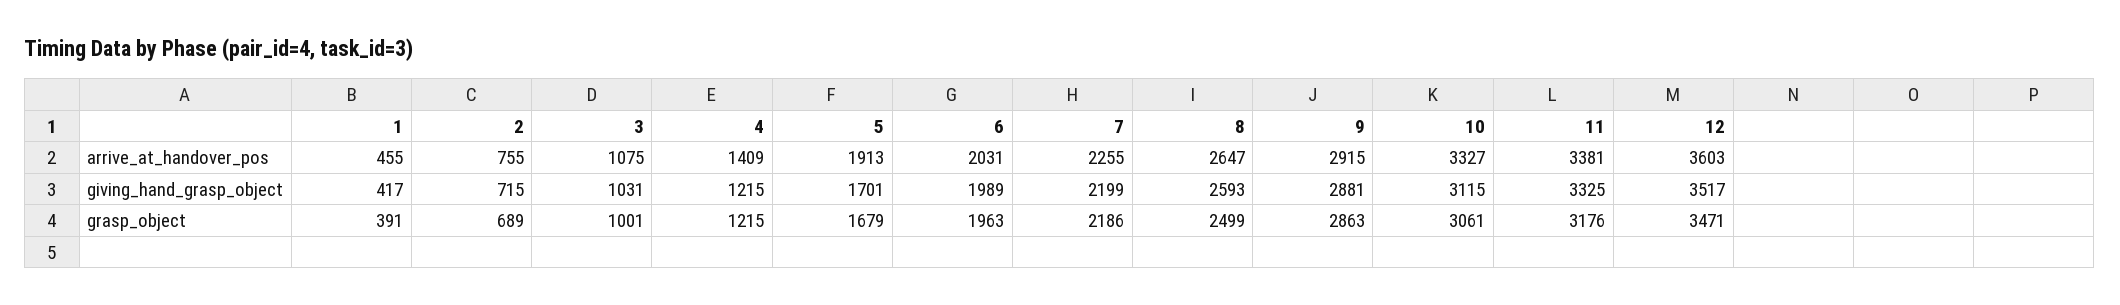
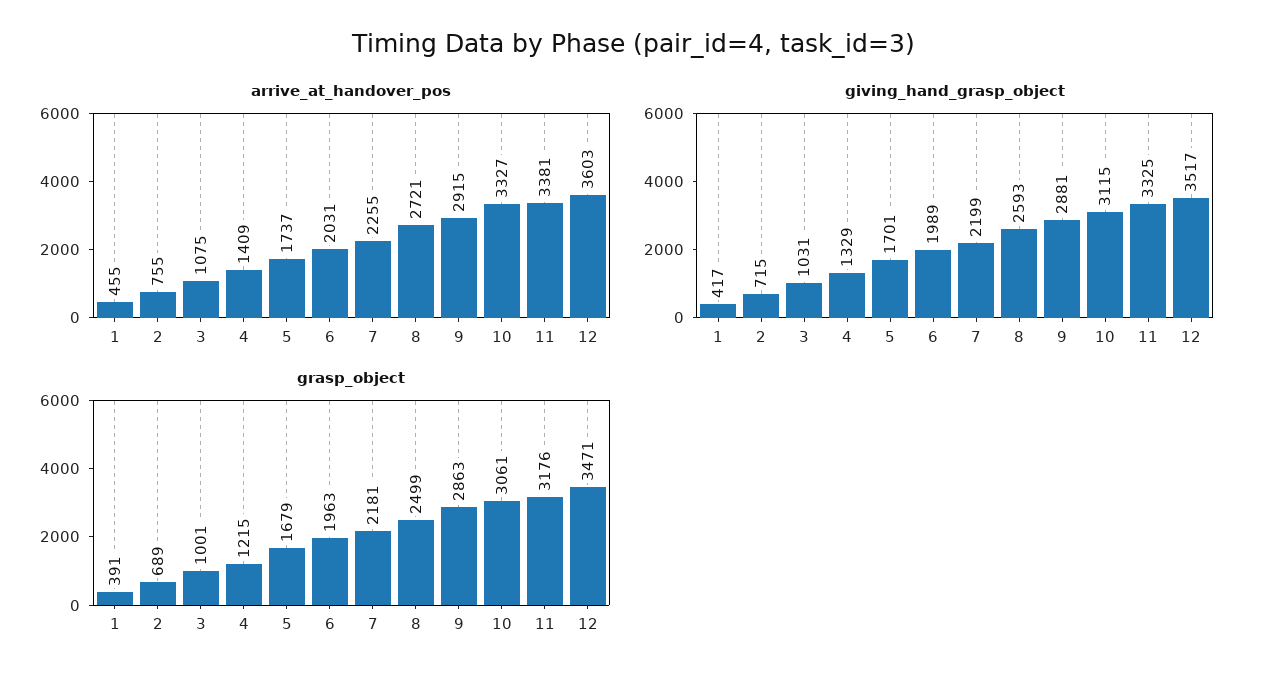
  {
    "arrive_at_handover_pos": {
      "1": 455,
      "2": 755,
      "3": 1075,
      "4": 1409,
-     "5": 1913,
+     "5": 1737,
      "6": 2031,
      "7": 2255,
-     "8": 2647,
+     "8": 2721,
      "9": 2915,
      "10": 3327,
      "11": 3381,
      "12": 3603
    },
    "giving_hand_grasp_object": {
      "1": 417,
      "2": 715,
      "3": 1031,
-     "4": 1215,
+     "4": 1329,
      "5": 1701,
      "6": 1989,
      "7": 2199,
      "8": 2593,
      "9": 2881,
      "10": 3115,
      "11": 3325,
      "12": 3517
    },
    "grasp_object": {
      "1": 391,
      "2": 689,
      "3": 1001,
      "4": 1215,
      "5": 1679,
      "6": 1963,
-     "7": 2186,
+     "7": 2181,
      "8": 2499,
      "9": 2863,
      "10": 3061,
      "11": 3176,
      "12": 3471
    }
  }

